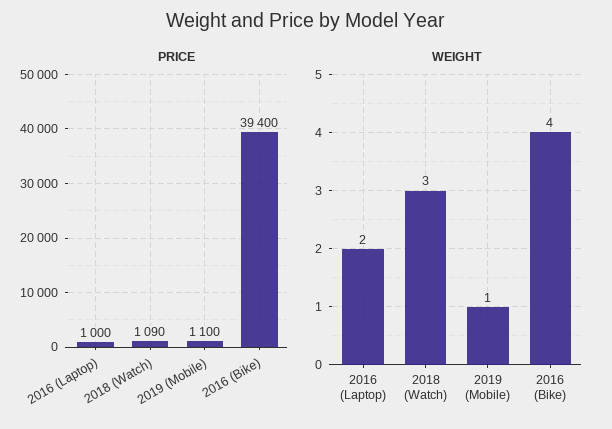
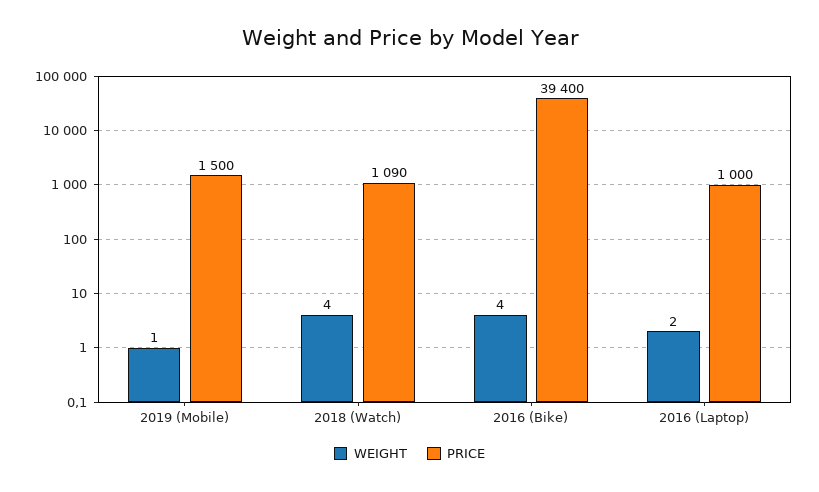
  {
    "PRICE": {
      "2016 (Laptop)": 1000,
      "2018 (Watch)": 1090,
-     "2019 (Mobile)": 1100,
+     "2019 (Mobile)": 1500,
      "2016 (Bike)": 39400
    },
    "WEIGHT": {
      "2016 (Laptop)": 2,
-     "2018 (Watch)": 3,
+     "2018 (Watch)": 4,
      "2019 (Mobile)": 1,
      "2016 (Bike)": 4
    }
  }

